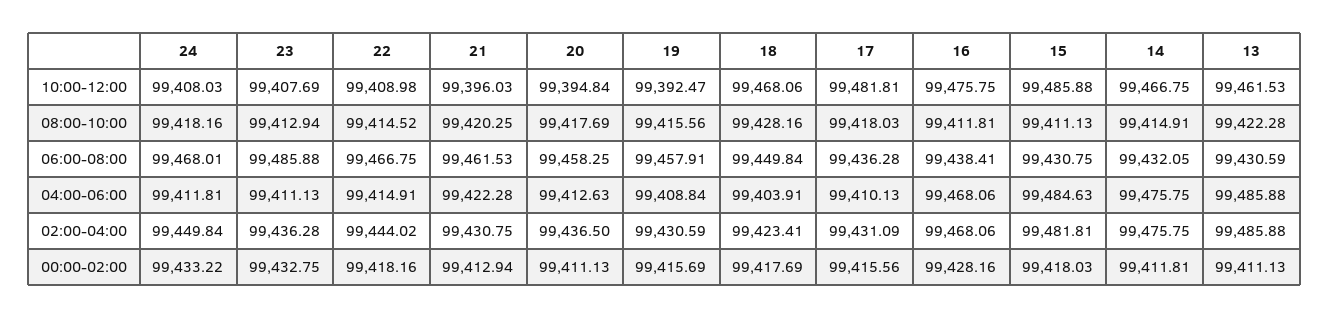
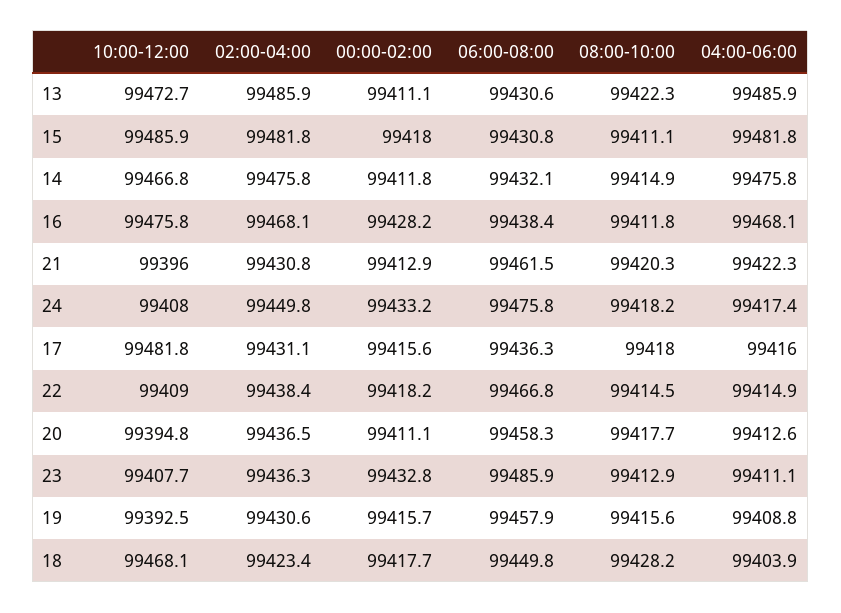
  {
    "24": {
      "10:00-12:00": 99408.03,
      "08:00-10:00": 99418.16,
-     "06:00-08:00": 99468.01,
+     "06:00-08:00": 99475.8,
-     "04:00-06:00": 99411.81,
+     "04:00-06:00": 99417.4,
      "02:00-04:00": 99449.84,
      "00:00-02:00": 99433.22
    },
    "23": {
      "10:00-12:00": 99407.69,
      "08:00-10:00": 99412.94,
      "06:00-08:00": 99485.88,
      "04:00-06:00": 99411.13,
      "02:00-04:00": 99436.28,
      "00:00-02:00": 99432.75
    },
    "22": {
      "10:00-12:00": 99408.98,
      "08:00-10:00": 99414.52,
      "06:00-08:00": 99466.75,
      "04:00-06:00": 99414.91,
-     "02:00-04:00": 99444.02,
+     "02:00-04:00": 99438.4,
      "00:00-02:00": 99418.16
    },
    "21": {
      "10:00-12:00": 99396.03,
      "08:00-10:00": 99420.25,
      "06:00-08:00": 99461.53,
      "04:00-06:00": 99422.28,
      "02:00-04:00": 99430.75,
      "00:00-02:00": 99412.94
    },
    "20": {
      "10:00-12:00": 99394.84,
      "08:00-10:00": 99417.69,
      "06:00-08:00": 99458.25,
      "04:00-06:00": 99412.63,
      "02:00-04:00": 99436.5,
      "00:00-02:00": 99411.13
    },
    "19": {
      "10:00-12:00": 99392.47,
      "08:00-10:00": 99415.56,
      "06:00-08:00": 99457.91,
      "04:00-06:00": 99408.84,
      "02:00-04:00": 99430.59,
      "00:00-02:00": 99415.69
    },
    "18": {
      "10:00-12:00": 99468.06,
      "08:00-10:00": 99428.16,
      "06:00-08:00": 99449.84,
      "04:00-06:00": 99403.91,
      "02:00-04:00": 99423.41,
      "00:00-02:00": 99417.69
    },
    "17": {
      "10:00-12:00": 99481.81,
      "08:00-10:00": 99418.03,
      "06:00-08:00": 99436.28,
-     "04:00-06:00": 99410.13,
+     "04:00-06:00": 99416,
      "02:00-04:00": 99431.09,
      "00:00-02:00": 99415.56
    },
    "16": {
      "10:00-12:00": 99475.75,
      "08:00-10:00": 99411.81,
      "06:00-08:00": 99438.41,
      "04:00-06:00": 99468.06,
      "02:00-04:00": 99468.06,
      "00:00-02:00": 99428.16
    },
    "15": {
      "10:00-12:00": 99485.88,
      "08:00-10:00": 99411.13,
      "06:00-08:00": 99430.75,
-     "04:00-06:00": 99484.63,
+     "04:00-06:00": 99481.8,
      "02:00-04:00": 99481.81,
      "00:00-02:00": 99418.03
    },
    "14": {
      "10:00-12:00": 99466.75,
      "08:00-10:00": 99414.91,
      "06:00-08:00": 99432.05,
      "04:00-06:00": 99475.75,
      "02:00-04:00": 99475.75,
      "00:00-02:00": 99411.81
    },
    "13": {
-     "10:00-12:00": 99461.53,
+     "10:00-12:00": 99472.7,
      "08:00-10:00": 99422.28,
      "06:00-08:00": 99430.59,
      "04:00-06:00": 99485.88,
      "02:00-04:00": 99485.88,
      "00:00-02:00": 99411.13
    }
  }

